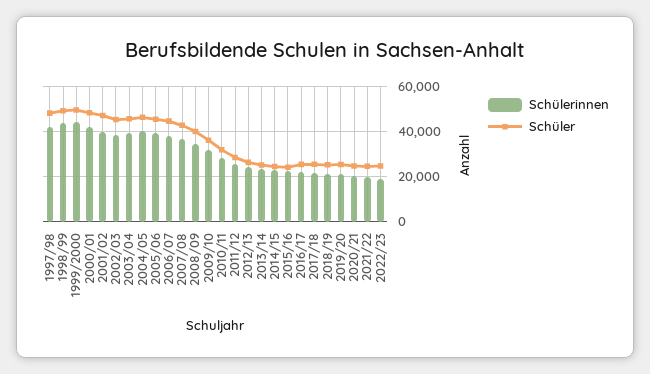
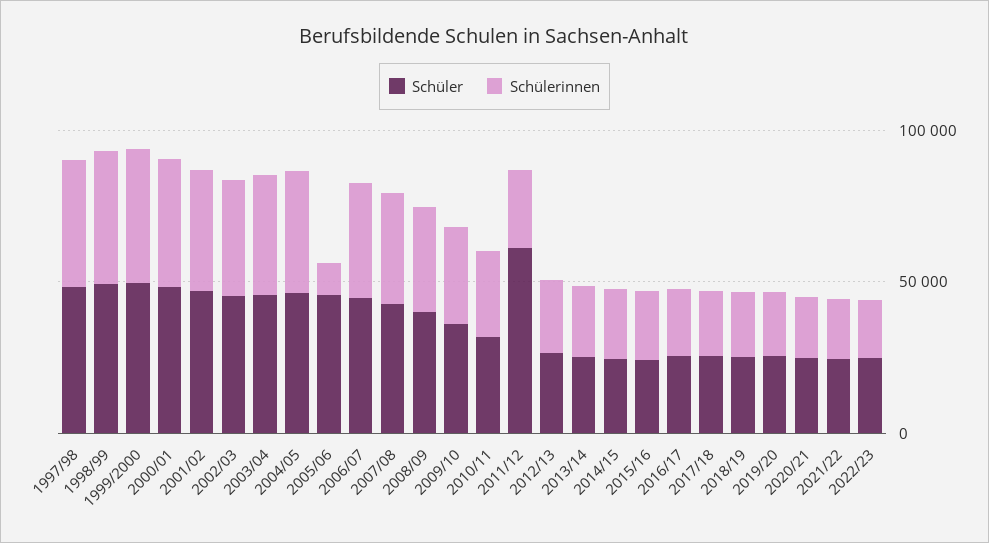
  {
    "Schülerinnen": {
      "1997/98": 40000,
      "1998/99": 45000,
      "1999/2000": 45000,
      "2000/01": 40000,
      "2001/02": 40000,
      "2002/03": 40000,
      "2003/04": 40000,
      "2004/05": 40000,
-     "2005/06": 40000,
+     "2005/06": 10000,
      "2006/07": 40000,
      "2007/08": 35000,
      "2008/09": 35000,
      "2009/10": 30000,
      "2010/11": 30000,
      "2011/12": 25000,
      "2012/13": 25000,
      "2013/14": 25000,
      "2014/15": 25000,
      "2015/16": 25000,
      "2016/17": 20000,
      "2017/18": 20000,
      "2018/19": 20000,
      "2019/20": 20000,
      "2020/21": 20000,
      "2021/22": 20000,
      "2022/23": 20000
    },
    "Schüler": {
      "1997/98": 50000,
      "1998/99": 50000,
      "1999/2000": 50000,
      "2000/01": 50000,
      "2001/02": 45000,
      "2002/03": 45000,
      "2003/04": 45000,
      "2004/05": 45000,
      "2005/06": 45000,
      "2006/07": 45000,
      "2007/08": 45000,
      "2008/09": 40000,
      "2009/10": 35000,
      "2010/11": 30000,
-     "2011/12": 30000,
+     "2011/12": 60000,
      "2012/13": 25000,
      "2013/14": 25000,
      "2014/15": 25000,
      "2015/16": 25000,
      "2016/17": 25000,
      "2017/18": 25000,
      "2018/19": 25000,
      "2019/20": 25000,
      "2020/21": 25000,
      "2021/22": 25000,
      "2022/23": 25000
    }
  }

